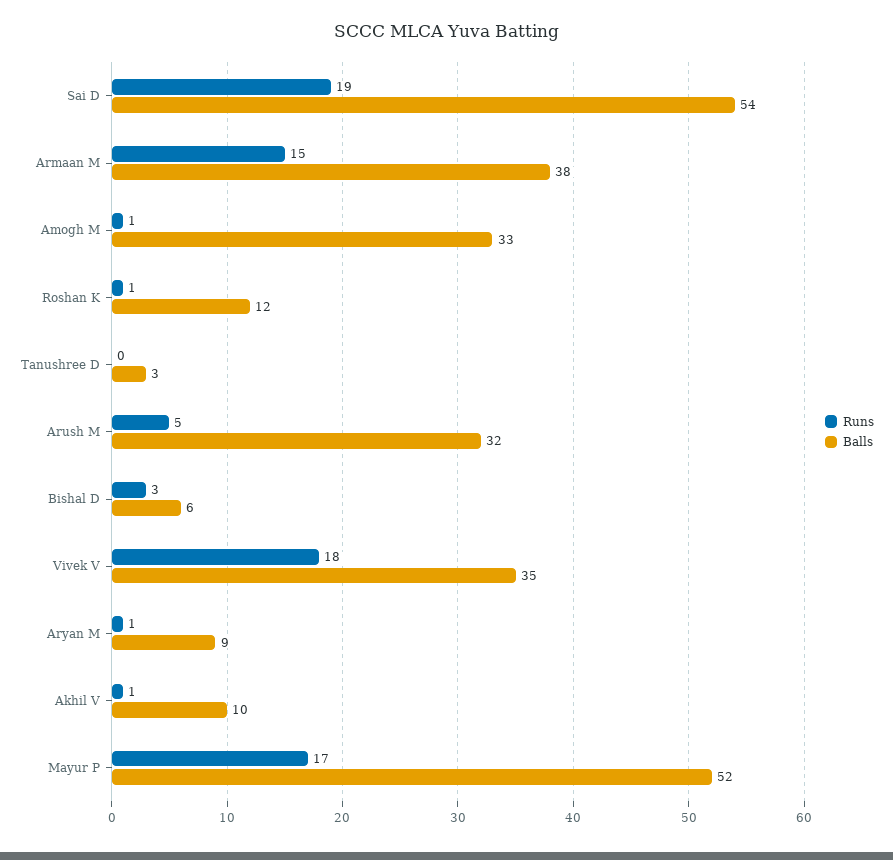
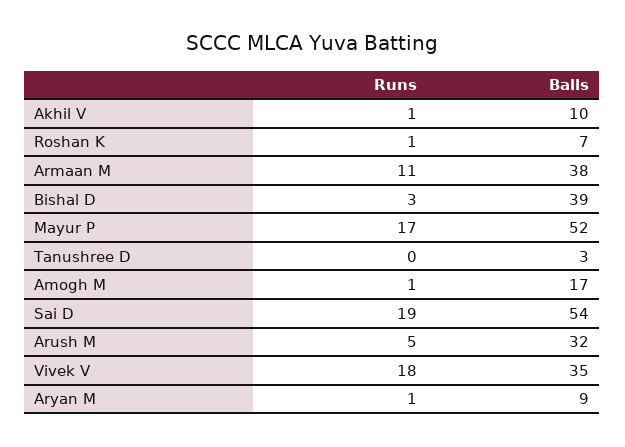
  {
    "Runs": {
      "Sai D": 19,
-     "Armaan M": 15,
+     "Armaan M": 11,
      "Amogh M": 1,
      "Roshan K": 1,
      "Tanushree D": 0,
      "Arush M": 5,
      "Bishal D": 3,
      "Vivek V": 18,
      "Aryan M": 1,
      "Akhil V": 1,
      "Mayur P": 17
    },
    "Balls": {
      "Sai D": 54,
      "Armaan M": 38,
-     "Amogh M": 33,
+     "Amogh M": 17,
-     "Roshan K": 12,
+     "Roshan K": 7,
      "Tanushree D": 3,
      "Arush M": 32,
-     "Bishal D": 6,
+     "Bishal D": 39,
      "Vivek V": 35,
      "Aryan M": 9,
      "Akhil V": 10,
      "Mayur P": 52
    }
  }

